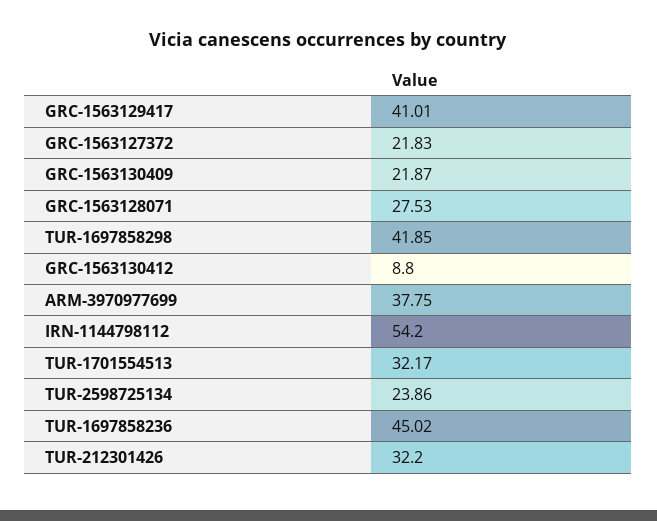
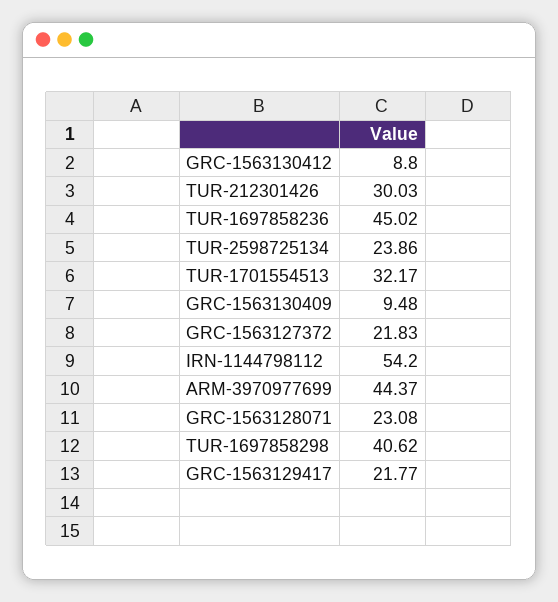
  {
-   "GRC-1563129417": 41.01,
+   "GRC-1563129417": 21.77,
    "GRC-1563127372": 21.83,
-   "GRC-1563130409": 21.87,
+   "GRC-1563130409": 9.48,
-   "GRC-1563128071": 27.53,
+   "GRC-1563128071": 23.08,
-   "TUR-1697858298": 41.85,
+   "TUR-1697858298": 40.62,
    "GRC-1563130412": 8.8,
-   "ARM-3970977699": 37.75,
+   "ARM-3970977699": 44.37,
    "IRN-1144798112": 54.2,
    "TUR-1701554513": 32.17,
    "TUR-2598725134": 23.86,
    "TUR-1697858236": 45.02,
-   "TUR-212301426": 32.2
+   "TUR-212301426": 30.03
  }

